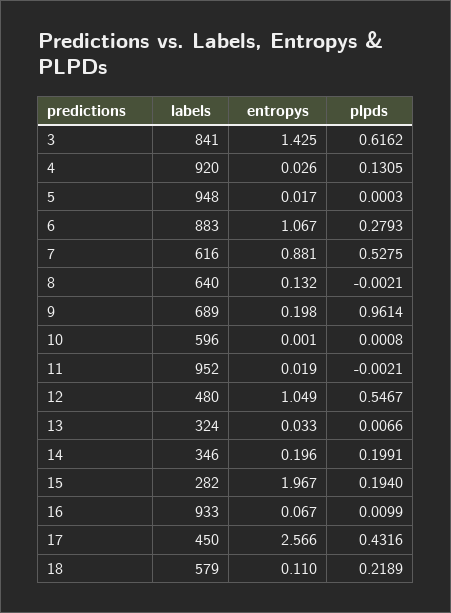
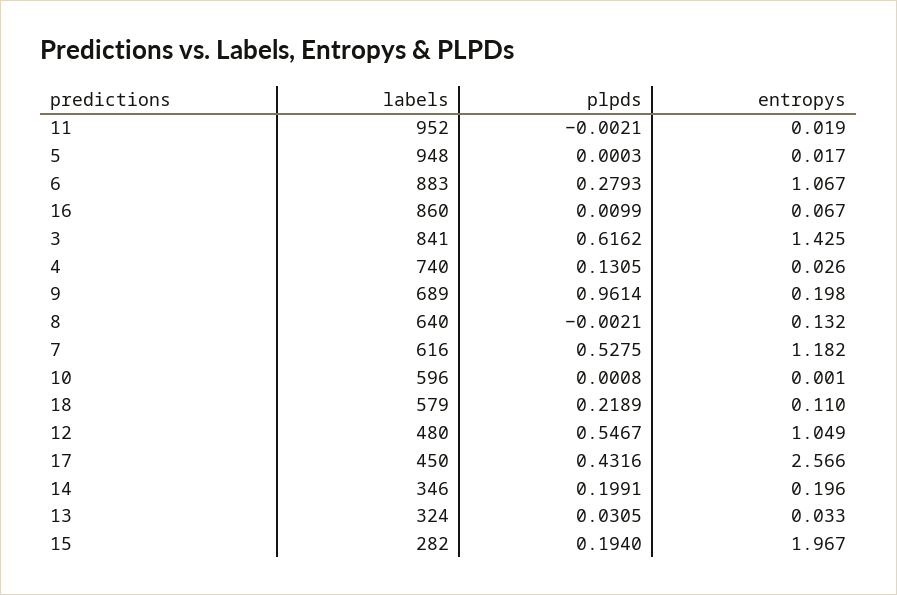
  {
    "labels": {
      "3": 841,
-     "4": 920,
+     "4": 740,
      "5": 948,
      "6": 883,
      "7": 616,
      "8": 640,
      "9": 689,
      "10": 596,
      "11": 952,
      "12": 480,
      "13": 324,
      "14": 346,
      "15": 282,
-     "16": 933,
+     "16": 860,
      "17": 450,
      "18": 579
    },
    "entropys": {
      "3": 1.425,
      "4": 0.026,
      "5": 0.017,
      "6": 1.067,
-     "7": 0.881,
+     "7": 1.182,
      "8": 0.132,
      "9": 0.198,
      "10": 0.001,
      "11": 0.019,
      "12": 1.049,
      "13": 0.033,
      "14": 0.196,
      "15": 1.967,
      "16": 0.067,
      "17": 2.566,
      "18": 0.11
    },
    "plpds": {
      "3": 0.6162,
      "4": 0.1305,
      "5": 0.0003,
      "6": 0.2793,
      "7": 0.5275,
      "8": -0.0021,
      "9": 0.9614,
      "10": 0.0008,
      "11": -0.0021,
      "12": 0.5467,
-     "13": 0.0066,
+     "13": 0.0305,
      "14": 0.1991,
      "15": 0.194,
      "16": 0.0099,
      "17": 0.4316,
      "18": 0.2189
    }
  }

